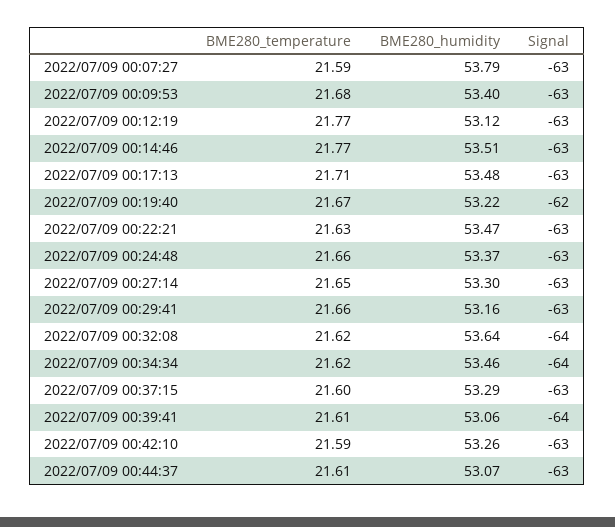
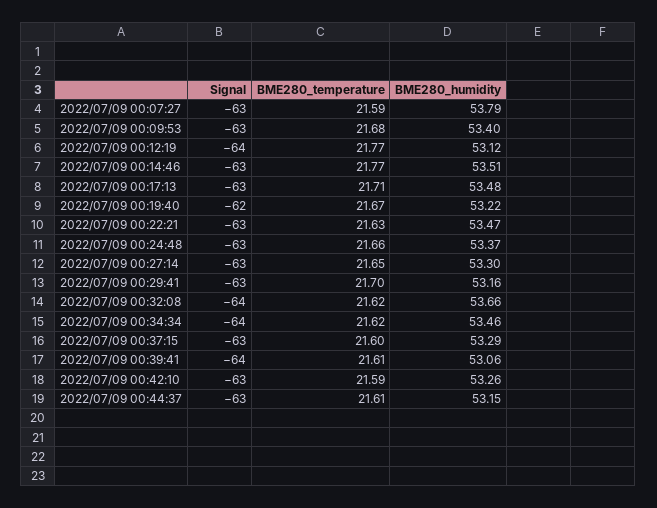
  {
    "BME280_temperature": {
      "2022/07/09 00:07:27": 21.59,
      "2022/07/09 00:09:53": 21.68,
      "2022/07/09 00:12:19": 21.77,
      "2022/07/09 00:14:46": 21.77,
      "2022/07/09 00:17:13": 21.71,
      "2022/07/09 00:19:40": 21.67,
      "2022/07/09 00:22:21": 21.63,
      "2022/07/09 00:24:48": 21.66,
      "2022/07/09 00:27:14": 21.65,
-     "2022/07/09 00:29:41": 21.66,
+     "2022/07/09 00:29:41": 21.7,
      "2022/07/09 00:32:08": 21.62,
      "2022/07/09 00:34:34": 21.62,
      "2022/07/09 00:37:15": 21.6,
      "2022/07/09 00:39:41": 21.61,
      "2022/07/09 00:42:10": 21.59,
      "2022/07/09 00:44:37": 21.61
    },
    "BME280_humidity": {
      "2022/07/09 00:07:27": 53.79,
      "2022/07/09 00:09:53": 53.4,
      "2022/07/09 00:12:19": 53.12,
      "2022/07/09 00:14:46": 53.51,
      "2022/07/09 00:17:13": 53.48,
      "2022/07/09 00:19:40": 53.22,
      "2022/07/09 00:22:21": 53.47,
      "2022/07/09 00:24:48": 53.37,
      "2022/07/09 00:27:14": 53.3,
      "2022/07/09 00:29:41": 53.16,
-     "2022/07/09 00:32:08": 53.64,
+     "2022/07/09 00:32:08": 53.66,
      "2022/07/09 00:34:34": 53.46,
      "2022/07/09 00:37:15": 53.29,
      "2022/07/09 00:39:41": 53.06,
      "2022/07/09 00:42:10": 53.26,
-     "2022/07/09 00:44:37": 53.07
+     "2022/07/09 00:44:37": 53.15
    },
    "Signal": {
      "2022/07/09 00:07:27": -63,
      "2022/07/09 00:09:53": -63,
-     "2022/07/09 00:12:19": -63,
+     "2022/07/09 00:12:19": -64,
      "2022/07/09 00:14:46": -63,
      "2022/07/09 00:17:13": -63,
      "2022/07/09 00:19:40": -62,
      "2022/07/09 00:22:21": -63,
      "2022/07/09 00:24:48": -63,
      "2022/07/09 00:27:14": -63,
      "2022/07/09 00:29:41": -63,
      "2022/07/09 00:32:08": -64,
      "2022/07/09 00:34:34": -64,
      "2022/07/09 00:37:15": -63,
      "2022/07/09 00:39:41": -64,
      "2022/07/09 00:42:10": -63,
      "2022/07/09 00:44:37": -63
    }
  }

